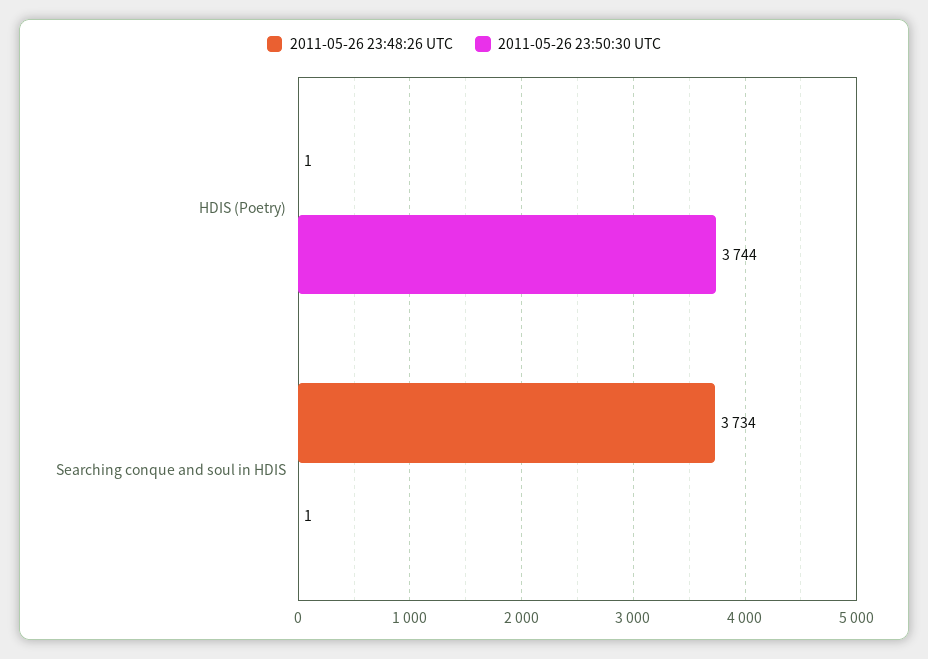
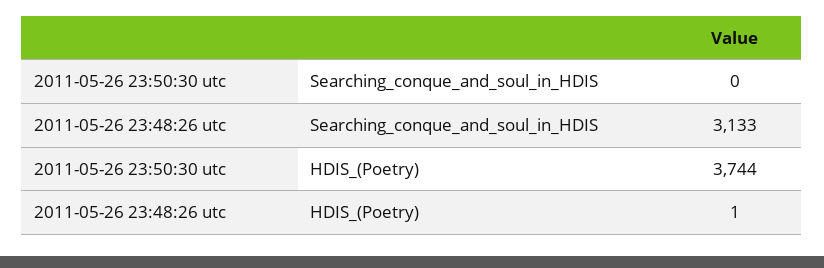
  {
    "2011-05-26 23:48:26 UTC": {
      "HDIS (Poetry)": 1,
-     "Searching conque and soul in HDIS": 3734
+     "Searching conque and soul in HDIS": 3133
    },
    "2011-05-26 23:50:30 UTC": {
      "HDIS (Poetry)": 3744,
-     "Searching conque and soul in HDIS": 1
+     "Searching conque and soul in HDIS": 0
    }
  }

